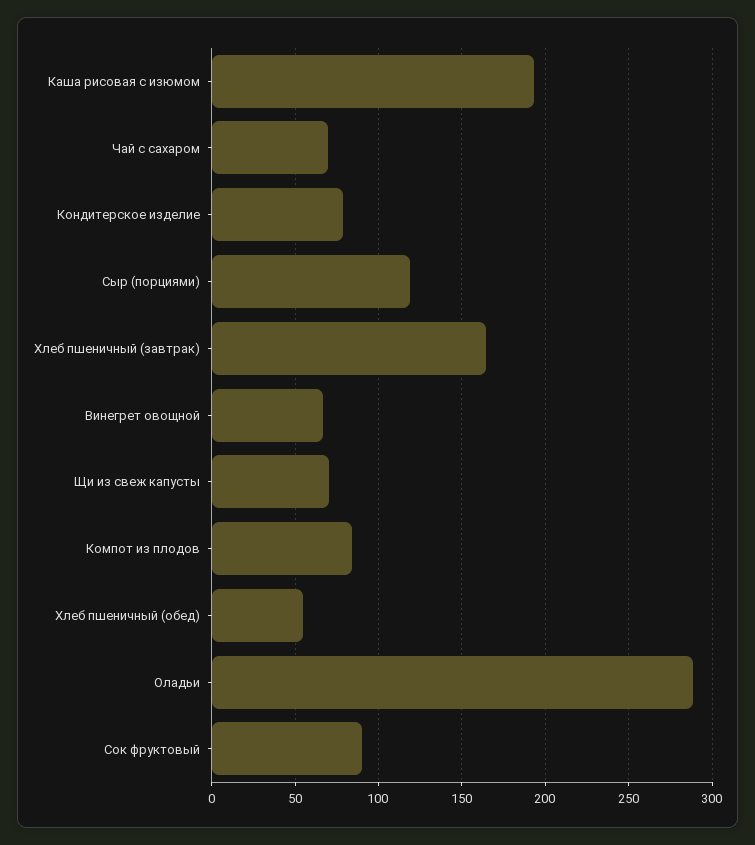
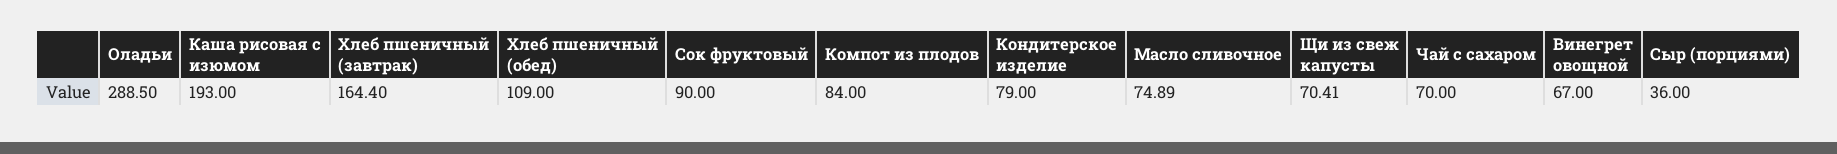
  {
    "Каша рисовая с изюмом": 193,
    "Чай с сахаром": 70,
    "Кондитерское изделие": 79,
-   "Сыр (порциями)": 120,
+   "Сыр (порциями)": 36,
    "Хлеб пшеничный (завтрак)": 164.4,
    "Винегрет овощной": 67,
    "Щи из свеж капусты": 70.41,
    "Компот из плодов": 84,
-   "Хлеб пшеничный (обед)": 55,
+   "Хлеб пшеничный (обед)": 109,
    "Оладьи": 288.5,
-   "Сок фруктовый": 90
+   "Сок фруктовый": 90,
+   "Масло сливочное": 74.89
  }

